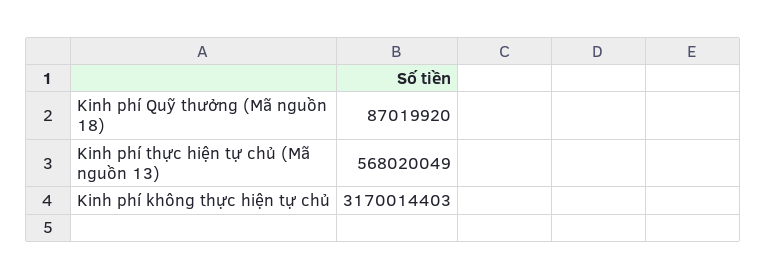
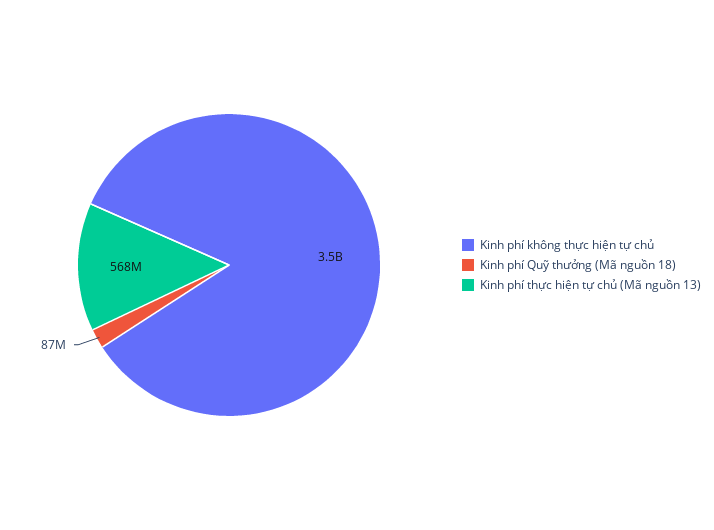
  {
    "Kinh phí Quỹ thưởng (Mã nguồn 18)": 87019920,
    "Kinh phí thực hiện tự chủ (Mã nguồn 13)": 568020049,
-   "Kinh phí không thực hiện tự chủ": 3170014403
+   "Kinh phí không thực hiện tự chủ": 3500000000
  }

